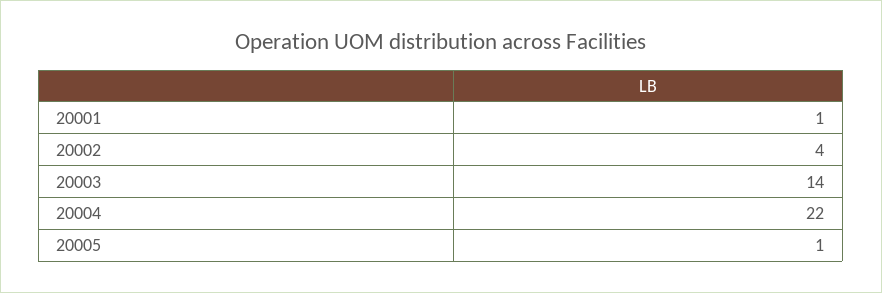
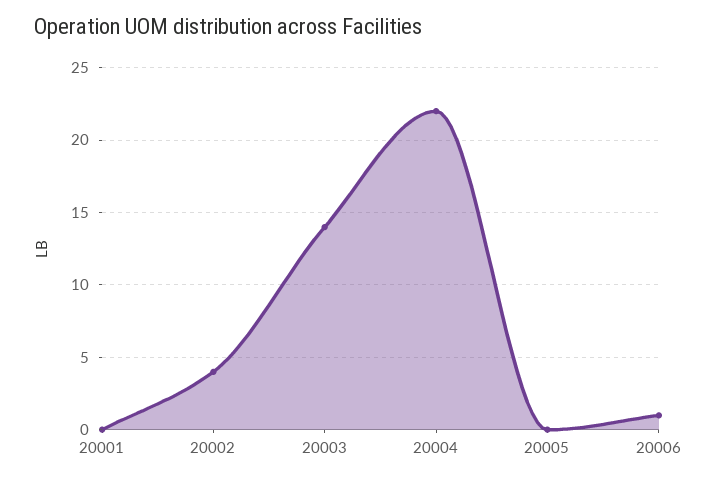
  {
-   "20001": 1,
+   "20001": 0,
    "20002": 4,
    "20003": 14,
    "20004": 22,
-   "20005": 1
+   "20005": 0,
+   "20006": 1
  }

